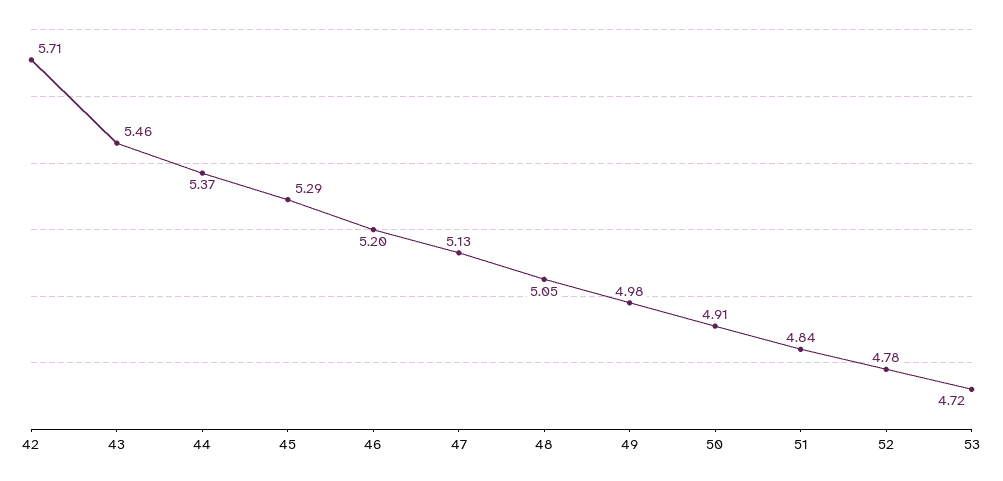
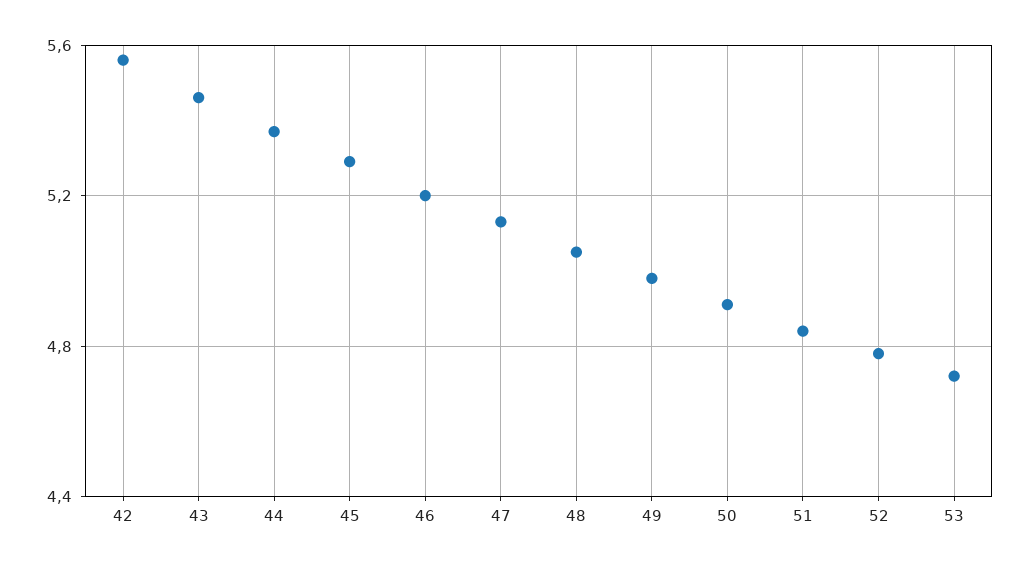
  {
-   "42": 5.71,
+   "42": 5.55,
    "43": 5.46,
    "44": 5.37,
    "45": 5.29,
    "46": 5.2,
    "47": 5.13,
    "48": 5.05,
    "49": 4.98,
    "50": 4.91,
    "51": 4.84,
    "52": 4.78,
    "53": 4.72
  }

